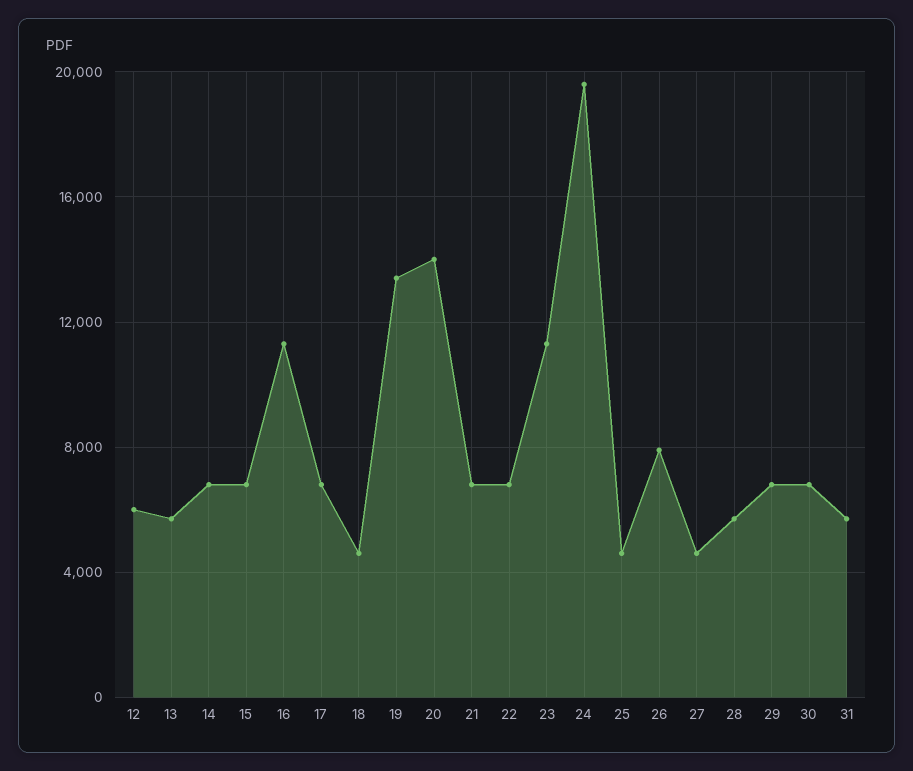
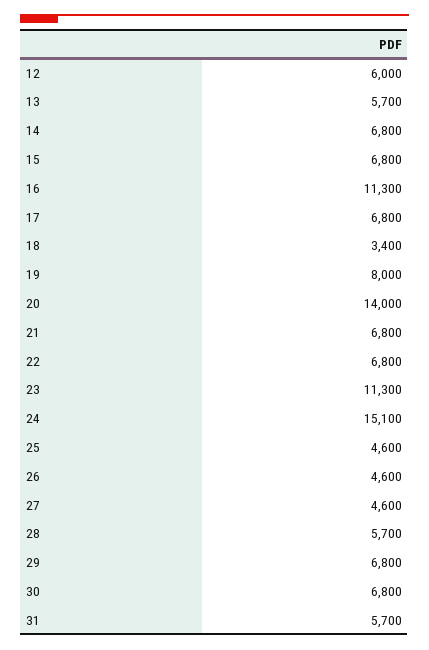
  {
    "12": 6000,
    "13": 5700,
    "14": 6800,
    "15": 6800,
    "16": 11300,
    "17": 6800,
-   "18": 4500,
+   "18": 3400,
-   "19": 13500,
+   "19": 8000,
    "20": 14000,
    "21": 6800,
    "22": 6800,
    "23": 11300,
-   "24": 19500,
+   "24": 15100,
    "25": 4600,
-   "26": 8000,
+   "26": 4600,
    "27": 4600,
    "28": 5700,
    "29": 6800,
    "30": 6800,
    "31": 5700
  }

